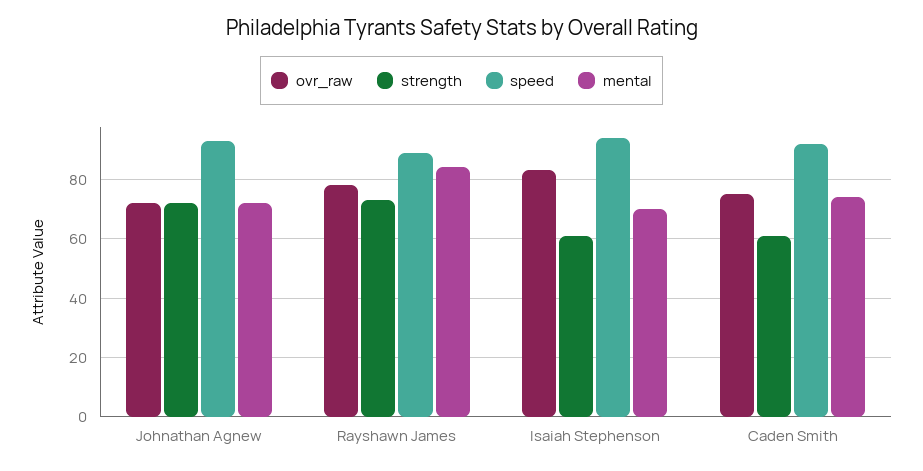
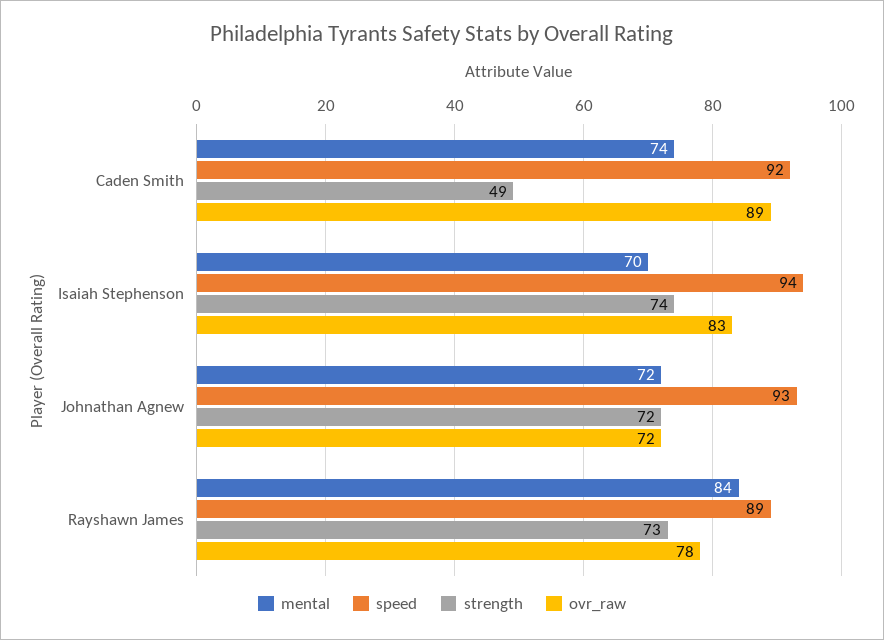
  {
    "ovr_raw": {
      "Johnathan Agnew": 72,
      "Rayshawn James": 78,
      "Isaiah Stephenson": 83,
-     "Caden Smith": 75
+     "Caden Smith": 89
    },
    "strength": {
      "Johnathan Agnew": 72,
      "Rayshawn James": 73,
-     "Isaiah Stephenson": 60,
+     "Isaiah Stephenson": 74,
-     "Caden Smith": 60
+     "Caden Smith": 49
    },
    "speed": {
      "Johnathan Agnew": 93,
      "Rayshawn James": 89,
      "Isaiah Stephenson": 94,
      "Caden Smith": 92
    },
    "mental": {
      "Johnathan Agnew": 72,
      "Rayshawn James": 84,
      "Isaiah Stephenson": 70,
      "Caden Smith": 74
    }
  }

